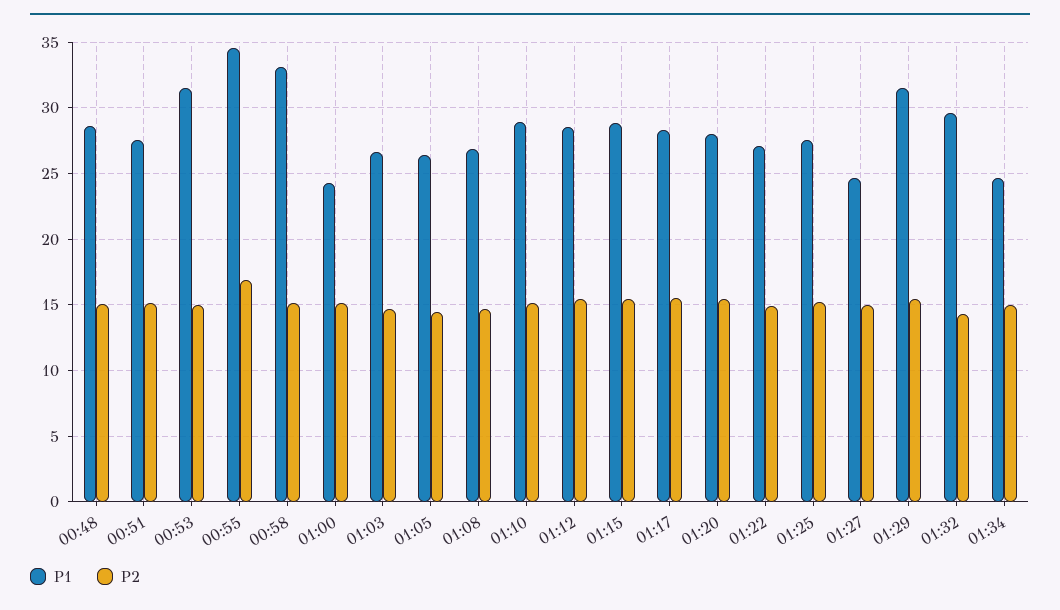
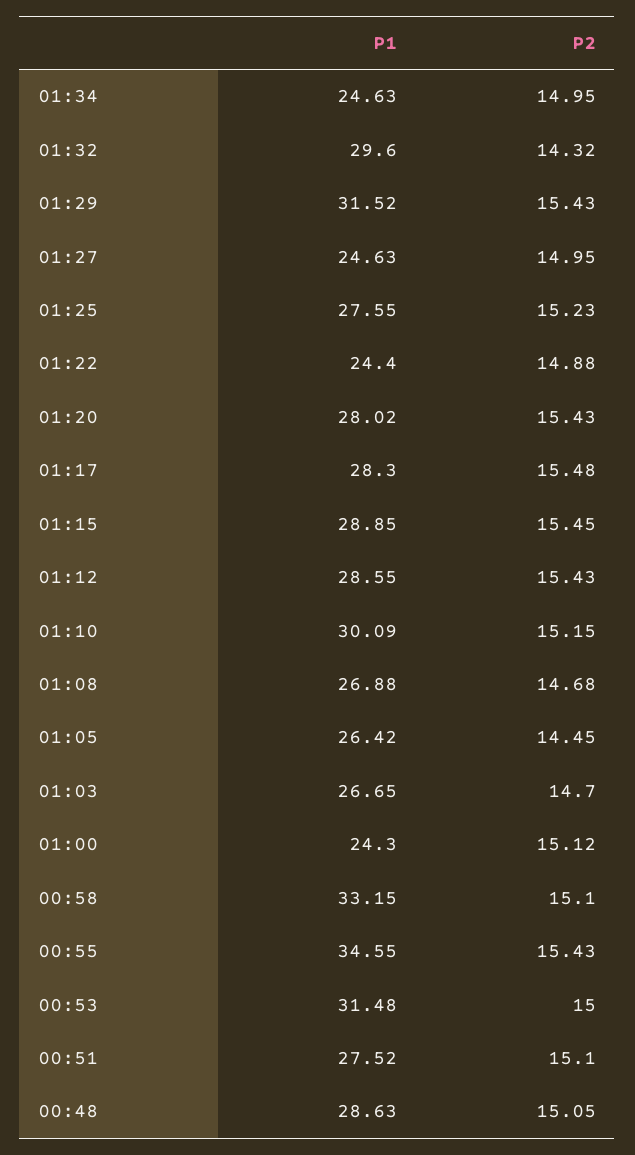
  {
    "P1": {
      "00:48": 28.63,
      "00:51": 27.52,
      "00:53": 31.48,
      "00:55": 34.55,
      "00:58": 33.15,
      "01:00": 24.3,
      "01:03": 26.65,
      "01:05": 26.42,
      "01:08": 26.88,
-     "01:10": 29,
+     "01:10": 30.09,
      "01:12": 28.55,
      "01:15": 28.85,
      "01:17": 28.3,
      "01:20": 28.02,
-     "01:22": 27,
+     "01:22": 24.4,
      "01:25": 27.55,
      "01:27": 24.63,
      "01:29": 31.52,
      "01:32": 29.6,
      "01:34": 24.63
    },
    "P2": {
      "00:48": 15.05,
      "00:51": 15.1,
      "00:53": 15,
-     "00:55": 17,
+     "00:55": 15.43,
      "00:58": 15.1,
      "01:00": 15.12,
      "01:03": 14.7,
      "01:05": 14.45,
      "01:08": 14.68,
      "01:10": 15.15,
      "01:12": 15.43,
      "01:15": 15.45,
      "01:17": 15.48,
      "01:20": 15.43,
      "01:22": 14.88,
      "01:25": 15.23,
      "01:27": 14.95,
      "01:29": 15.43,
      "01:32": 14.32,
      "01:34": 14.95
    }
  }

